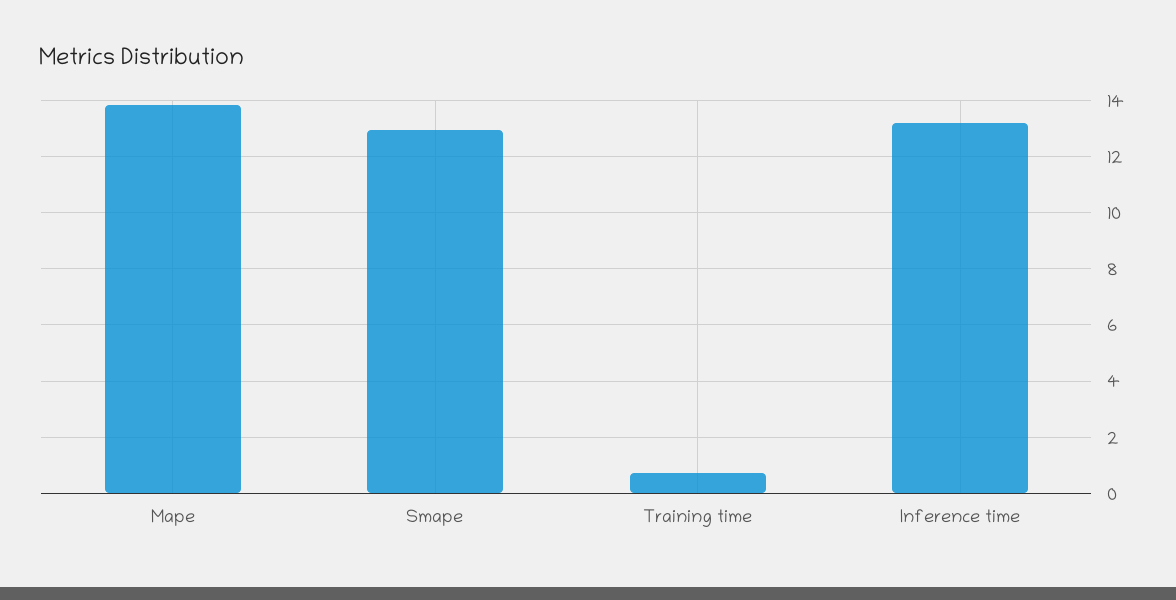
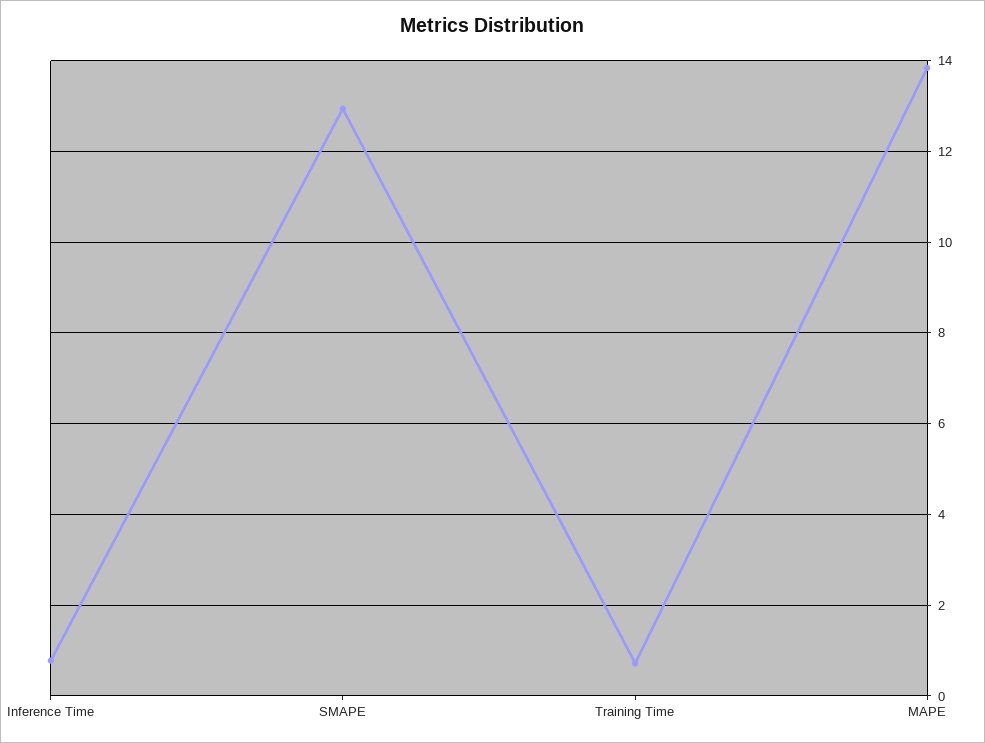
  {
    "Mape": 13.8,
    "Smape": 13,
    "Training time": 0.8,
-   "Inference time": 13.25
+   "Inference time": 0.8
  }

